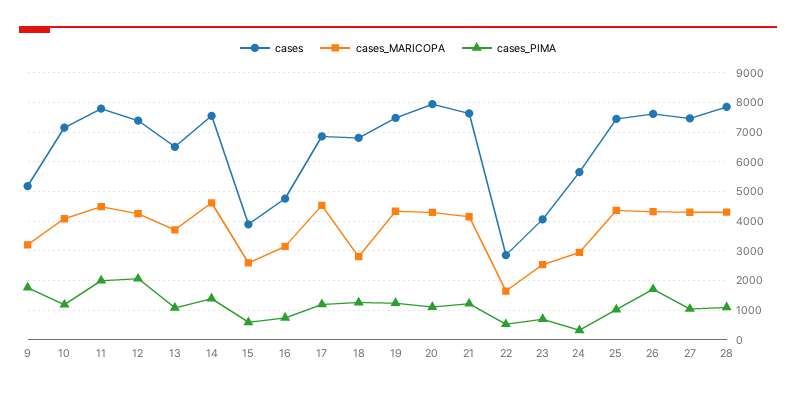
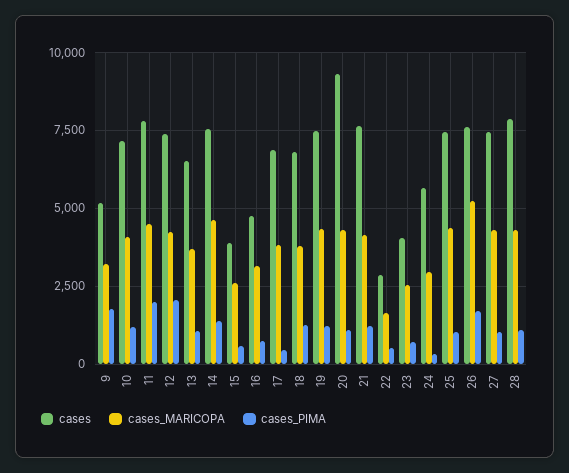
  {
    "cases": {
      "9": 5250,
      "10": 7250,
      "11": 7750,
      "12": 7500,
      "13": 6500,
      "14": 7500,
      "15": 4000,
      "16": 4750,
      "17": 6750,
      "18": 6750,
      "19": 7500,
-     "20": 8000,
+     "20": 9250,
      "21": 7750,
      "22": 2750,
      "23": 4000,
      "24": 5750,
      "25": 7500,
      "26": 7500,
      "27": 7500,
      "28": 7750
    },
    "cases_MARICOPA": {
      "9": 3250,
      "10": 4000,
      "11": 4500,
      "12": 4250,
      "13": 3750,
      "14": 4500,
      "15": 2500,
      "16": 3250,
-     "17": 4500,
+     "17": 3750,
-     "18": 2750,
+     "18": 3750,
      "19": 4250,
      "20": 4250,
      "21": 4250,
      "22": 1750,
      "23": 2500,
      "24": 3000,
      "25": 4250,
-     "26": 4250,
+     "26": 5250,
      "27": 4250,
      "28": 4250
    },
    "cases_PIMA": {
      "9": 1750,
      "10": 1250,
      "11": 2000,
      "12": 2000,
      "13": 1000,
      "14": 1500,
      "15": 500,
      "16": 750,
-     "17": 1250,
+     "17": 500,
      "18": 1250,
      "19": 1250,
      "20": 1000,
      "21": 1250,
      "22": 500,
      "23": 750,
      "24": 250,
      "25": 1000,
      "26": 1750,
      "27": 1000,
      "28": 1000
    }
  }

